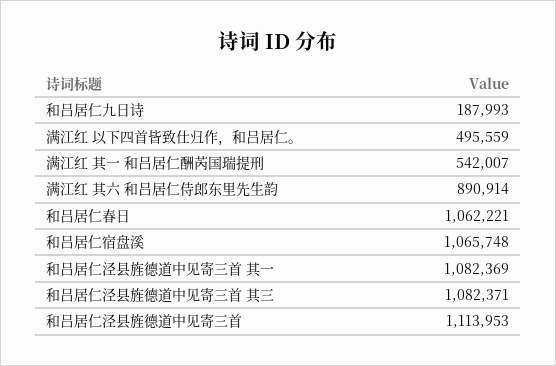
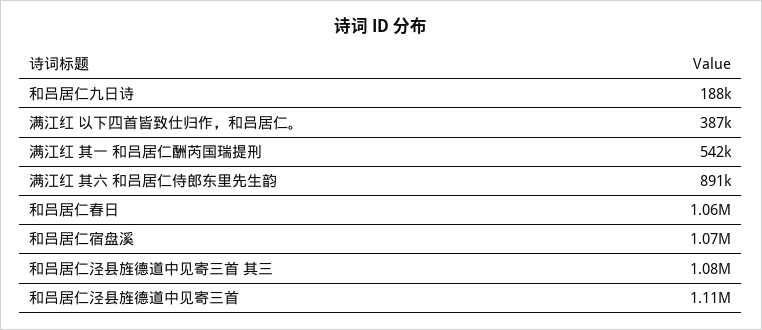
  {
    "和吕居仁九日诗": 187993,
-   "满江红 以下四首皆致仕归作，和吕居仁。": 495559,
+   "满江红 以下四首皆致仕归作，和吕居仁。": 387000,
    "满江红 其一 和吕居仁酬芮国瑞提刑": 542007,
    "满江红 其六 和吕居仁侍郎东里先生韵": 890914,
    "和吕居仁春日": 1062221,
    "和吕居仁宿盘溪": 1065748,
-   "和吕居仁泾县旌德道中见寄三首 其一": 1082369,
    "和吕居仁泾县旌德道中见寄三首 其三": 1082371,
    "和吕居仁泾县旌德道中见寄三首": 1113953
  }

